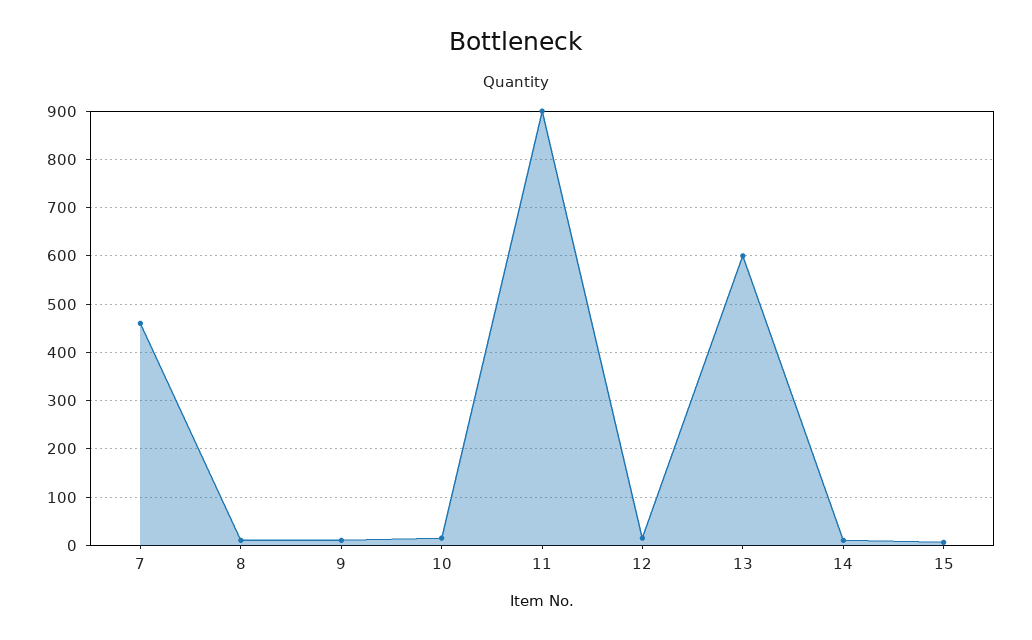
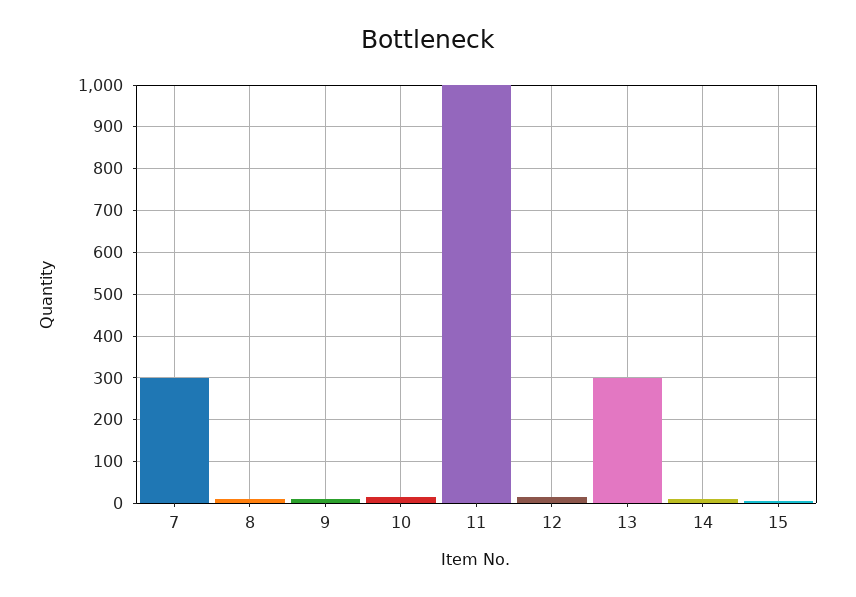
  {
-   "7": 460,
+   "7": 300,
    "8": 20,
    "9": 20,
    "10": 20,
-   "11": 900,
+   "11": 1000,
    "12": 20,
-   "13": 600,
+   "13": 300,
    "14": 20,
    "15": 0
  }

